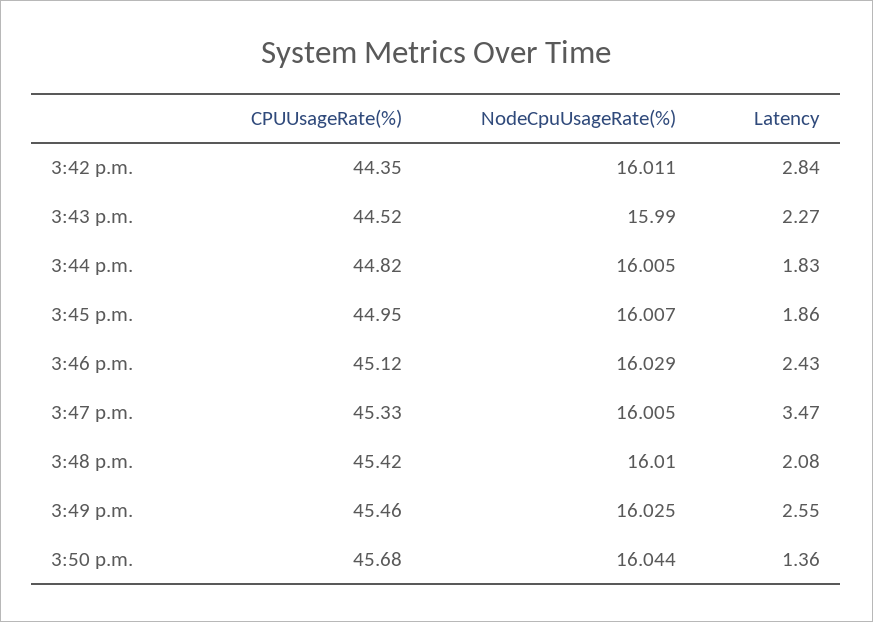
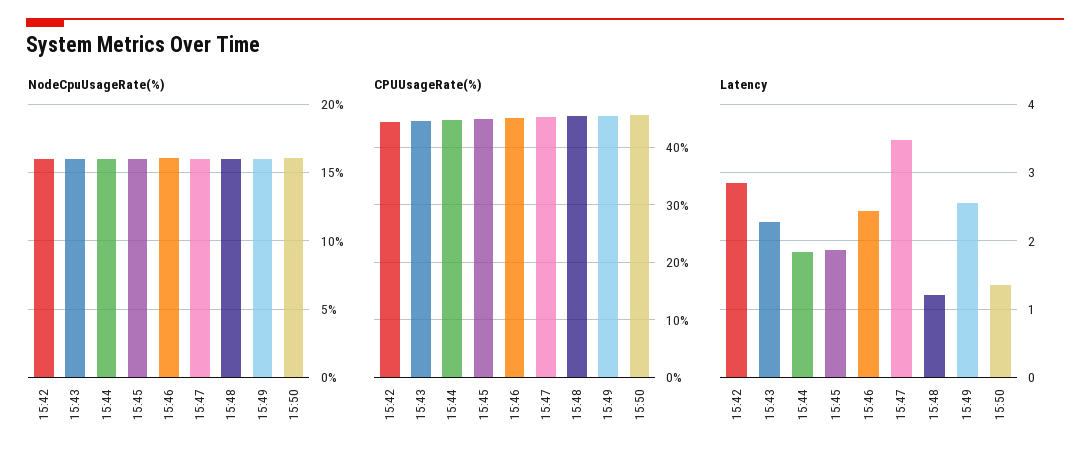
  {
    "CPUUsageRate(%)": {
      "3:42 p.m.": 44.35,
      "3:43 p.m.": 44.52,
      "3:44 p.m.": 44.82,
      "3:45 p.m.": 44.95,
      "3:46 p.m.": 45.12,
      "3:47 p.m.": 45.33,
      "3:48 p.m.": 45.42,
      "3:49 p.m.": 45.46,
      "3:50 p.m.": 45.68
    },
    "NodeCpuUsageRate(%)": {
      "3:42 p.m.": 16.011,
      "3:43 p.m.": 15.99,
      "3:44 p.m.": 16.005,
      "3:45 p.m.": 16.007,
      "3:46 p.m.": 16.029,
      "3:47 p.m.": 16.005,
      "3:48 p.m.": 16.01,
      "3:49 p.m.": 16.025,
      "3:50 p.m.": 16.044
    },
    "Latency": {
      "3:42 p.m.": 2.84,
      "3:43 p.m.": 2.27,
      "3:44 p.m.": 1.83,
      "3:45 p.m.": 1.86,
      "3:46 p.m.": 2.43,
      "3:47 p.m.": 3.47,
-     "3:48 p.m.": 2.08,
+     "3:48 p.m.": 1.2,
      "3:49 p.m.": 2.55,
      "3:50 p.m.": 1.36
    }
  }

